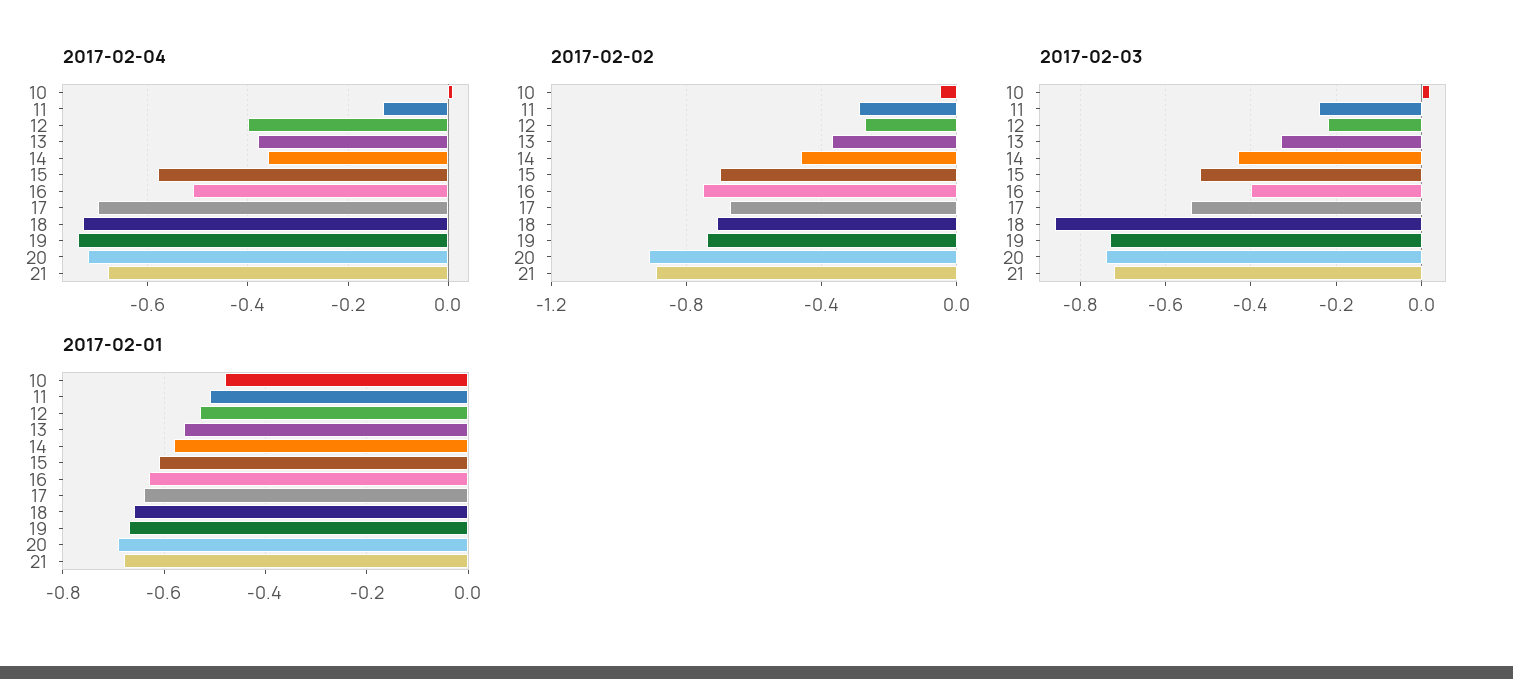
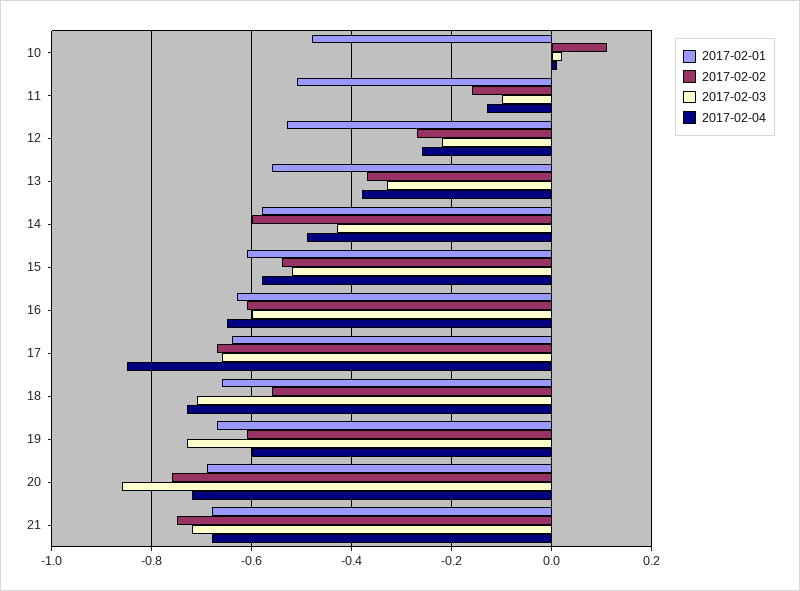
  {
    "2017-02-04": {
      "10": 0,
      "11": -0.15,
-     "12": -0.4,
+     "12": -0.25,
      "13": -0.4,
-     "14": -0.35,
+     "14": -0.5,
      "15": -0.6,
-     "16": -0.5,
+     "16": -0.65,
-     "17": -0.7,
+     "17": -0.85,
      "18": -0.75,
-     "19": -0.75,
+     "19": -0.6,
      "20": -0.7,
      "21": -0.7
    },
    "2017-02-02": {
-     "10": -0.05,
+     "10": 0.1,
-     "11": -0.3,
+     "11": -0.15,
      "12": -0.25,
      "13": -0.35,
-     "14": -0.45,
+     "14": -0.6,
-     "15": -0.7,
+     "15": -0.55,
-     "16": -0.75,
+     "16": -0.6,
      "17": -0.65,
-     "18": -0.7,
+     "18": -0.55,
-     "19": -0.75,
+     "19": -0.6,
-     "20": -0.9,
+     "20": -0.75,
-     "21": -0.9
+     "21": -0.75
    },
    "2017-02-03": {
      "10": 0,
-     "11": -0.25,
+     "11": -0.1,
      "12": -0.2,
      "13": -0.35,
      "14": -0.45,
      "15": -0.5,
-     "16": -0.4,
+     "16": -0.6,
-     "17": -0.55,
+     "17": -0.65,
-     "18": -0.85,
+     "18": -0.7,
      "19": -0.75,
-     "20": -0.75,
+     "20": -0.85,
      "21": -0.7
    },
    "2017-02-01": {
      "10": -0.5,
      "11": -0.5,
      "12": -0.55,
      "13": -0.55,
      "14": -0.6,
      "15": -0.6,
      "16": -0.65,
      "17": -0.65,
      "18": -0.65,
      "19": -0.65,
      "20": -0.7,
      "21": -0.7
    }
  }

